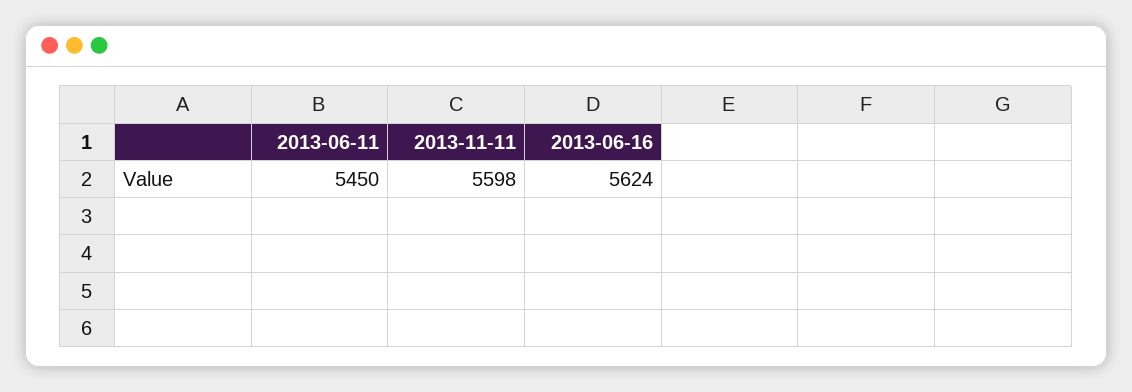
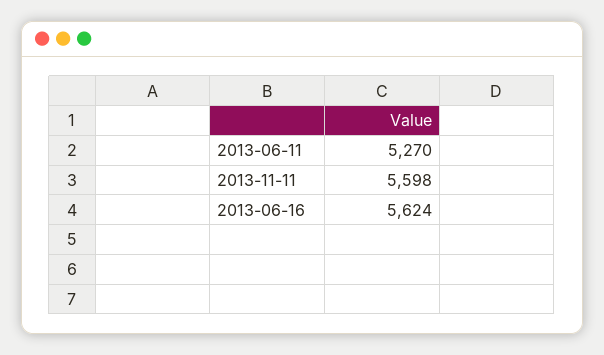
  {
-   "2013-06-11": 5450,
+   "2013-06-11": 5270,
    "2013-11-11": 5598,
    "2013-06-16": 5624
  }

